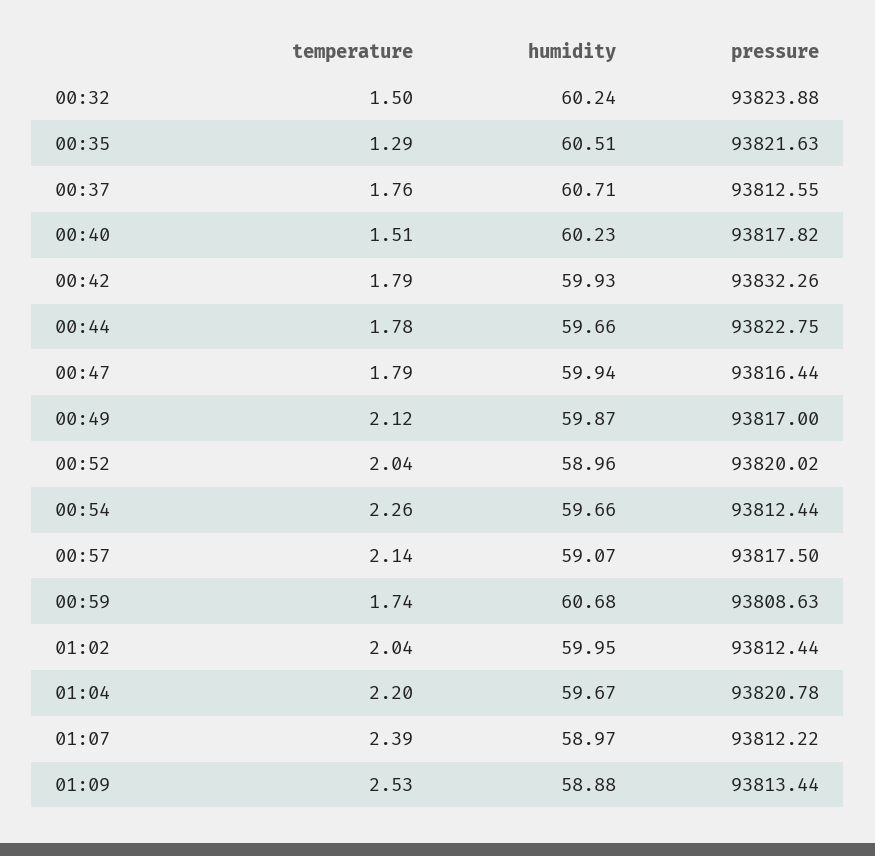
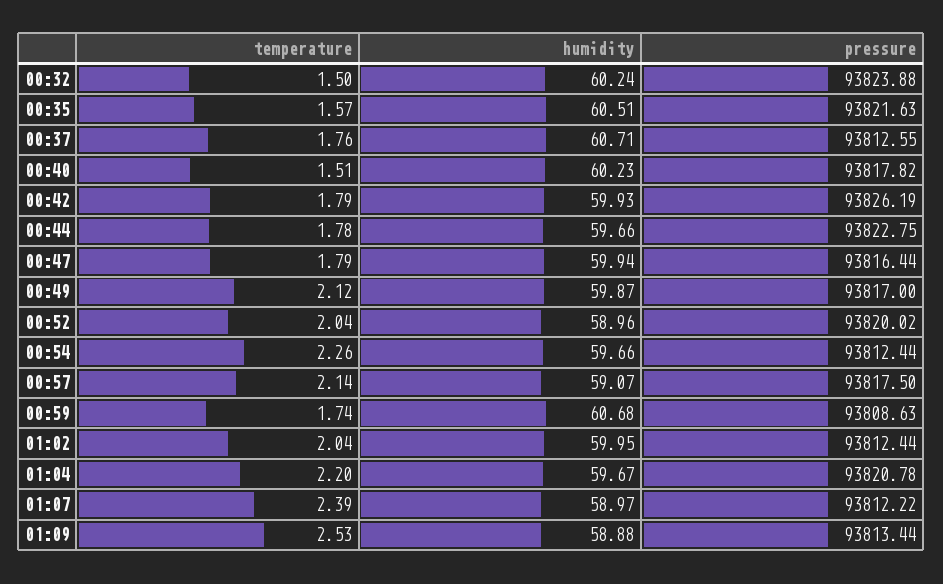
  {
    "temperature": {
      "00:32": 1.5,
-     "00:35": 1.29,
+     "00:35": 1.57,
      "00:37": 1.76,
      "00:40": 1.51,
      "00:42": 1.79,
      "00:44": 1.78,
      "00:47": 1.79,
      "00:49": 2.12,
      "00:52": 2.04,
      "00:54": 2.26,
      "00:57": 2.14,
      "00:59": 1.74,
      "01:02": 2.04,
      "01:04": 2.2,
      "01:07": 2.39,
      "01:09": 2.53
    },
    "humidity": {
      "00:32": 60.24,
      "00:35": 60.51,
      "00:37": 60.71,
      "00:40": 60.23,
      "00:42": 59.93,
      "00:44": 59.66,
      "00:47": 59.94,
      "00:49": 59.87,
      "00:52": 58.96,
      "00:54": 59.66,
      "00:57": 59.07,
      "00:59": 60.68,
      "01:02": 59.95,
      "01:04": 59.67,
      "01:07": 58.97,
      "01:09": 58.88
    },
    "pressure": {
      "00:32": 93823.88,
      "00:35": 93821.63,
      "00:37": 93812.55,
      "00:40": 93817.82,
-     "00:42": 93832.26,
+     "00:42": 93826.19,
      "00:44": 93822.75,
      "00:47": 93816.44,
      "00:49": 93817,
      "00:52": 93820.02,
      "00:54": 93812.44,
      "00:57": 93817.5,
      "00:59": 93808.63,
      "01:02": 93812.44,
      "01:04": 93820.78,
      "01:07": 93812.22,
      "01:09": 93813.44
    }
  }

